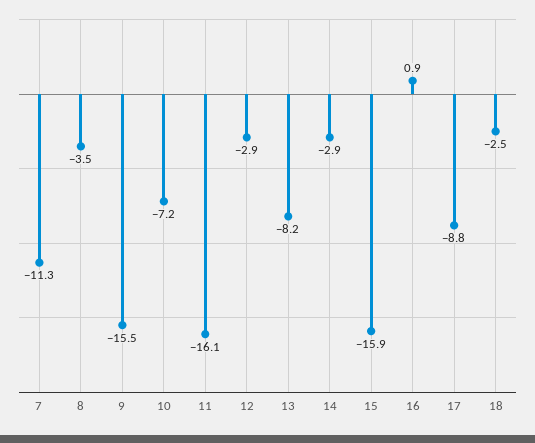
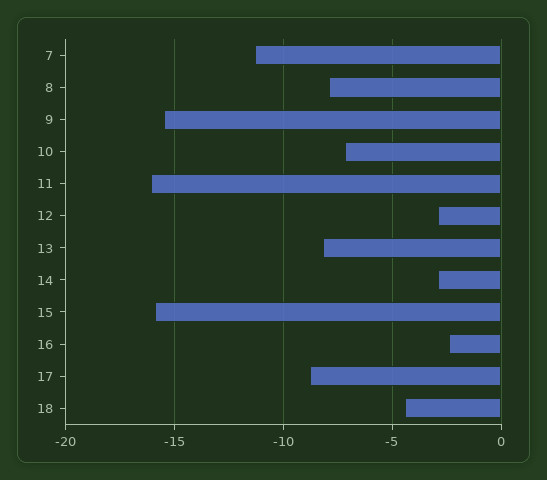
  {
    "7": -11.3,
-   "8": -3.5,
+   "8": -8,
    "9": -15.5,
    "10": -7.2,
    "11": -16.1,
    "12": -2.9,
    "13": -8.2,
    "14": -2.9,
    "15": -15.9,
-   "16": 0.9,
+   "16": -2.5,
    "17": -8.8,
-   "18": -2.5
+   "18": -4.5
  }

